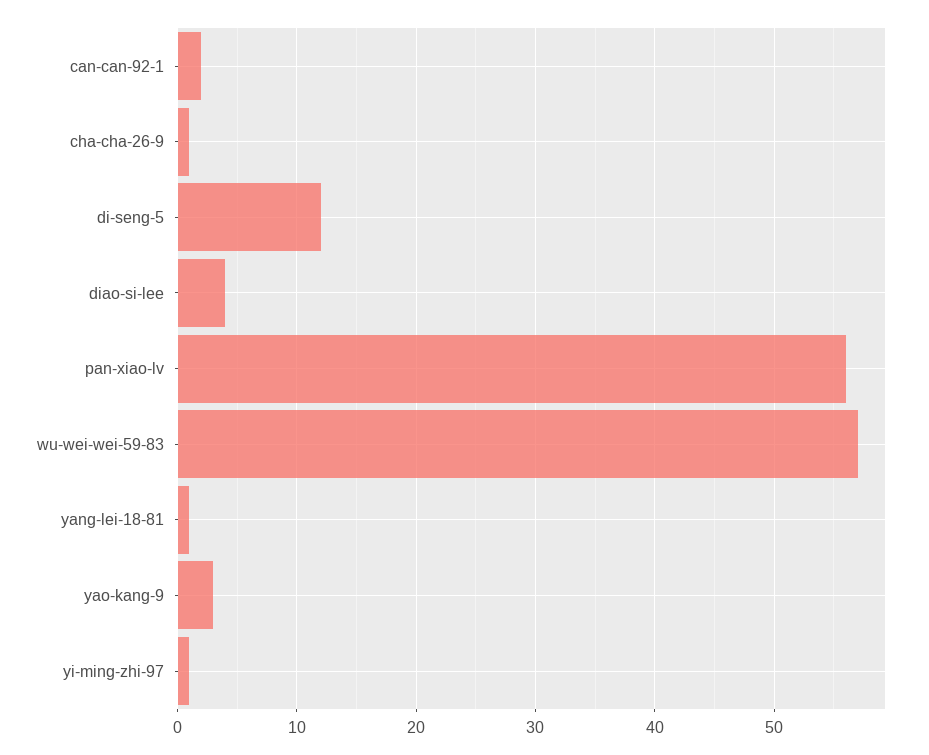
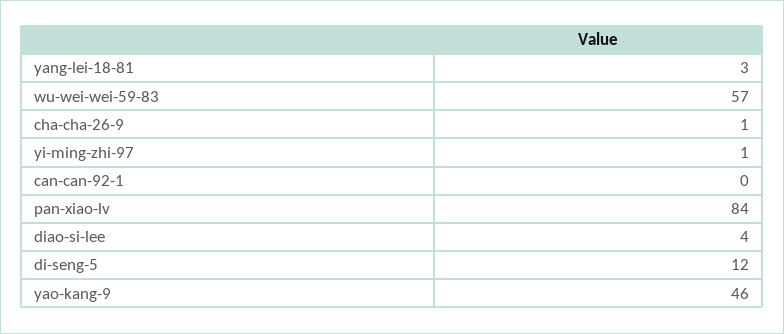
  {
-   "can-can-92-1": 2,
+   "can-can-92-1": 0,
    "cha-cha-26-9": 1,
    "di-seng-5": 12,
    "diao-si-lee": 4,
-   "pan-xiao-lv": 56,
+   "pan-xiao-lv": 84,
    "wu-wei-wei-59-83": 57,
-   "yang-lei-18-81": 1,
+   "yang-lei-18-81": 3,
-   "yao-kang-9": 3,
+   "yao-kang-9": 46,
    "yi-ming-zhi-97": 1
  }

